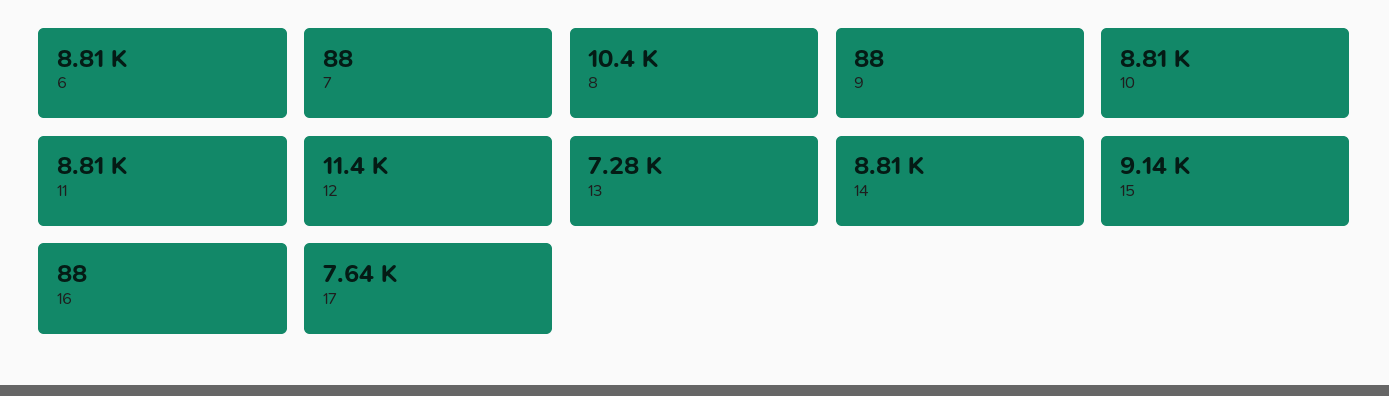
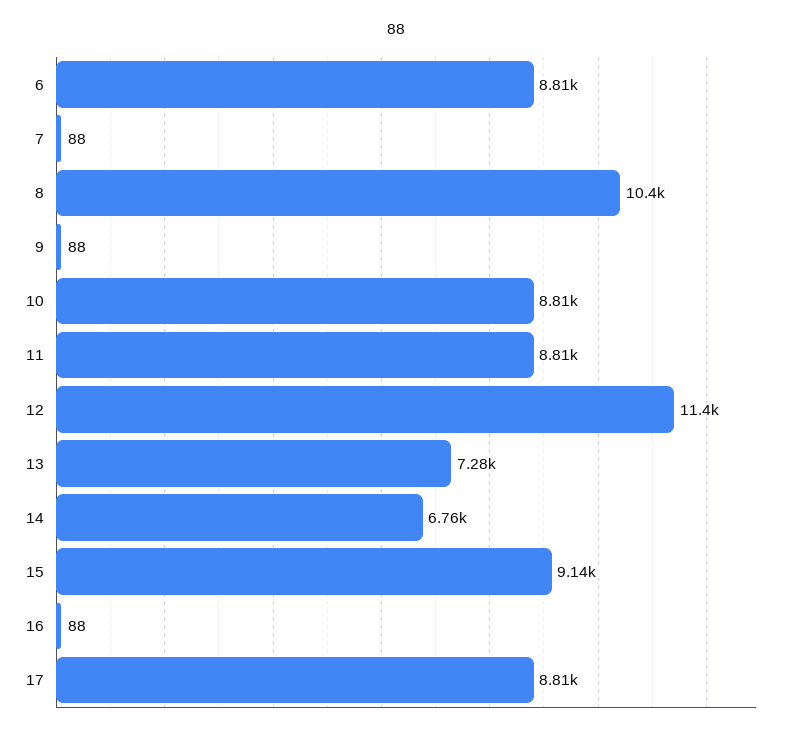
  {
    "6": 8810,
    "7": 88,
    "8": 10400,
    "9": 88,
    "10": 8810,
    "11": 8810,
    "12": 11400,
    "13": 7280,
-   "14": 8810,
+   "14": 6760,
    "15": 9140,
    "16": 88,
-   "17": 7640
+   "17": 8810
  }

